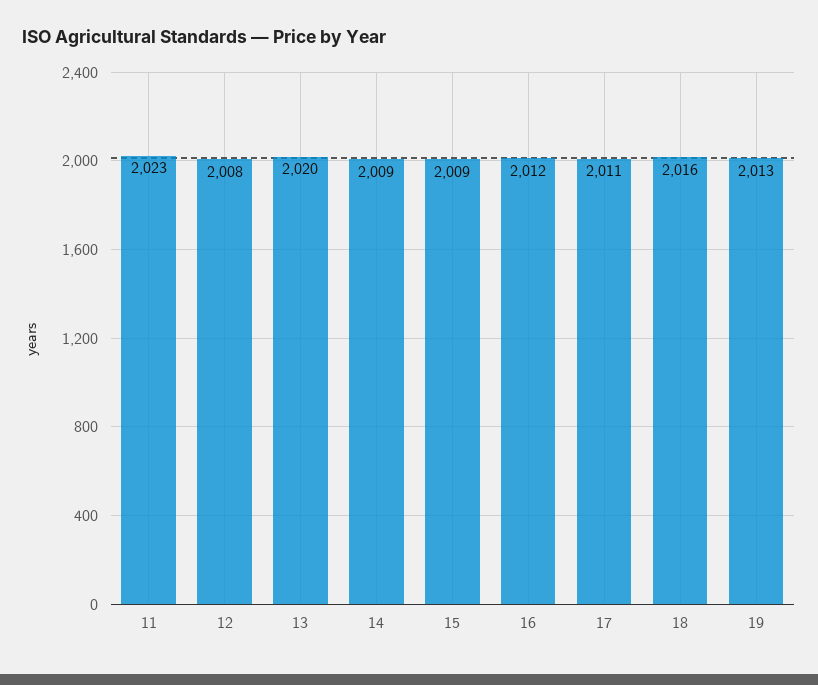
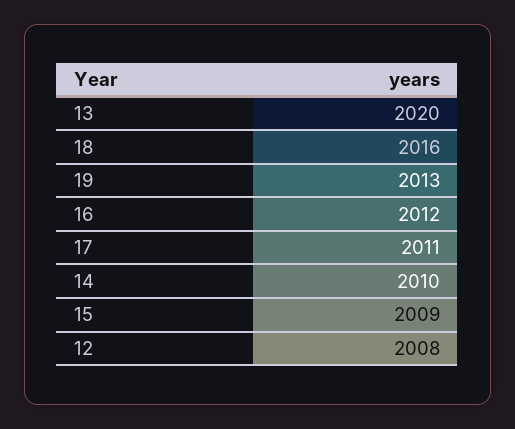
  {
-   "11": 2023,
    "12": 2008,
    "13": 2020,
-   "14": 2009,
+   "14": 2010,
    "15": 2009,
    "16": 2012,
    "17": 2011,
    "18": 2016,
    "19": 2013
  }

